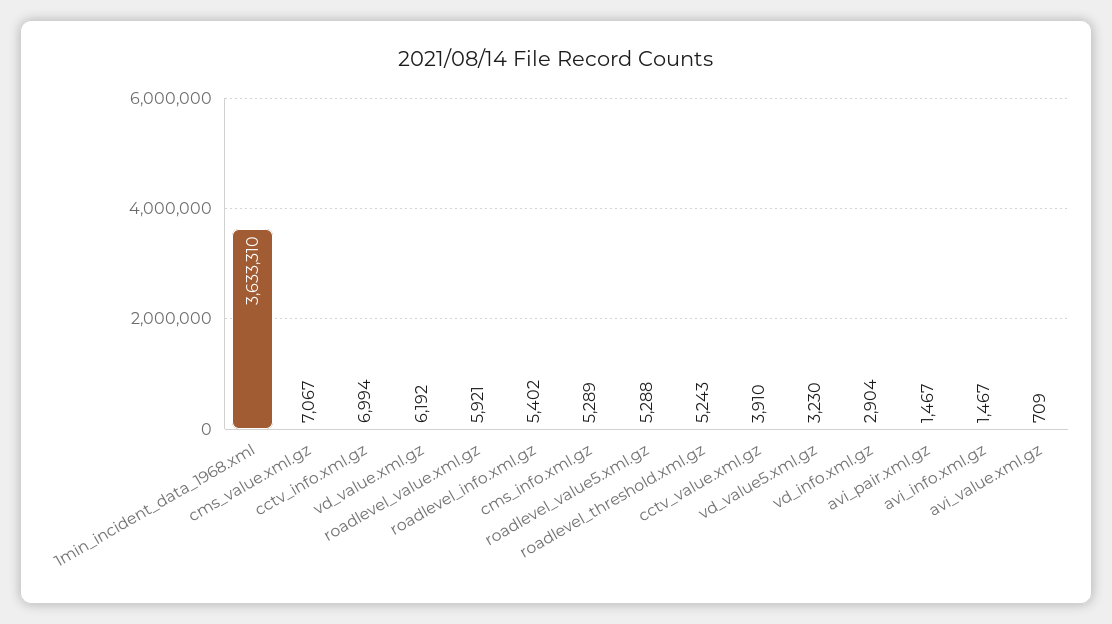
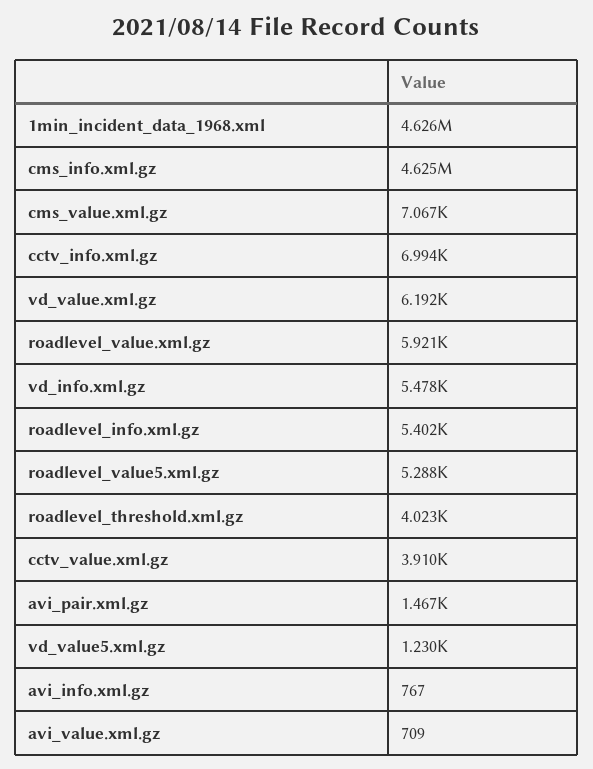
  {
-   "1min_incident_data_1968.xml": 3633310,
+   "1min_incident_data_1968.xml": 4626000,
    "cms_value.xml.gz": 7067,
    "cctv_info.xml.gz": 6994,
    "vd_value.xml.gz": 6192,
    "roadlevel_value.xml.gz": 5921,
    "roadlevel_info.xml.gz": 5402,
-   "cms_info.xml.gz": 5289,
+   "cms_info.xml.gz": 4625000,
    "roadlevel_value5.xml.gz": 5288,
-   "roadlevel_threshold.xml.gz": 5243,
+   "roadlevel_threshold.xml.gz": 4023,
    "cctv_value.xml.gz": 3910,
-   "vd_value5.xml.gz": 3230,
+   "vd_value5.xml.gz": 1230,
-   "vd_info.xml.gz": 2904,
+   "vd_info.xml.gz": 5478,
    "avi_pair.xml.gz": 1467,
-   "avi_info.xml.gz": 1467,
+   "avi_info.xml.gz": 767,
    "avi_value.xml.gz": 709
  }

